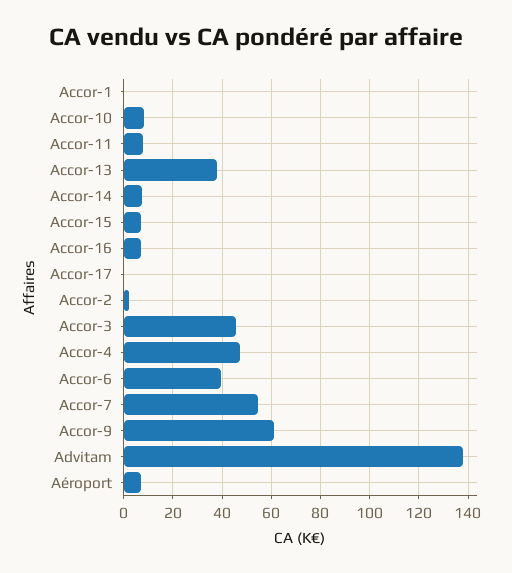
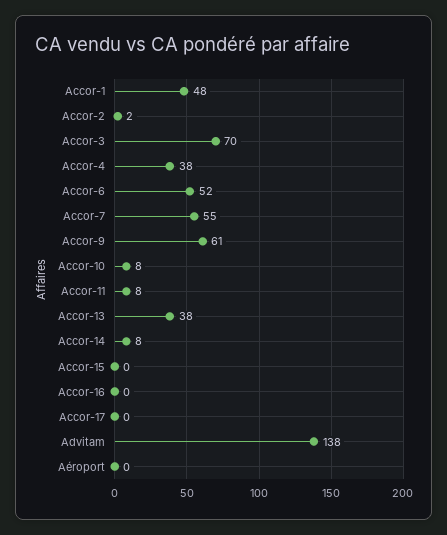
  {
-   "Accor-1": 0,
+   "Accor-1": 48,
    "Accor-10": 8,
    "Accor-11": 8,
    "Accor-13": 38,
    "Accor-14": 8,
-   "Accor-15": 7.5,
+   "Accor-15": 0,
-   "Accor-16": 7.5,
+   "Accor-16": 0,
    "Accor-17": 0,
    "Accor-2": 2,
-   "Accor-3": 45,
+   "Accor-3": 70,
-   "Accor-4": 47.5,
+   "Accor-4": 38,
-   "Accor-6": 40,
+   "Accor-6": 52,
    "Accor-7": 55,
    "Accor-9": 61,
    "Advitam": 138,
-   "Aéroport": 7.5
+   "Aéroport": 0
  }

